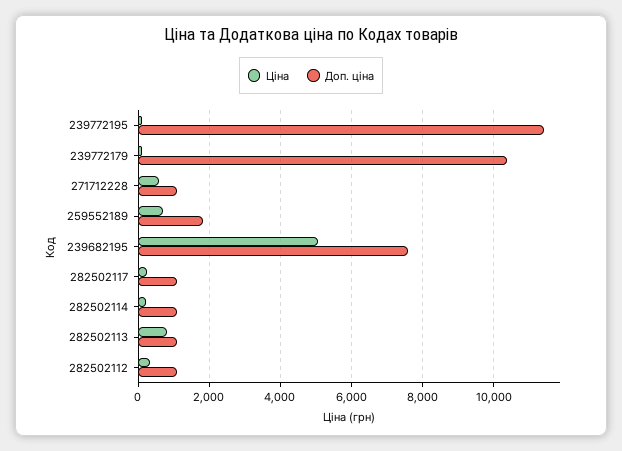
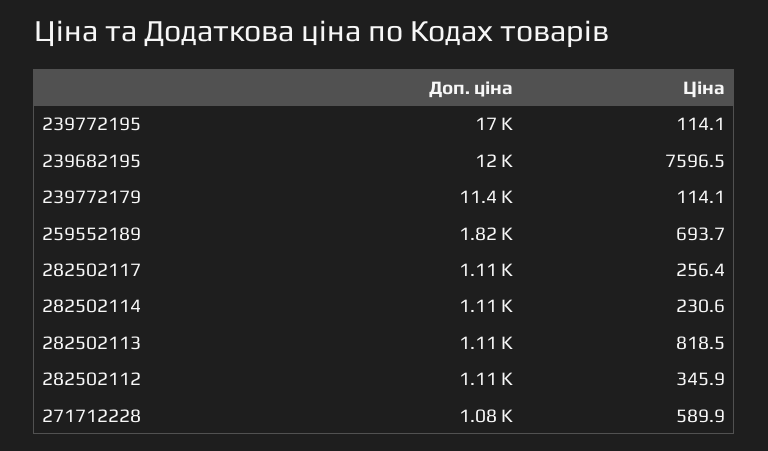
  {
    "Ціна": {
      "239772195": 114.1,
      "239772179": 114.1,
      "271712228": 589.9,
      "259552189": 693.7,
-     "239682195": 5000,
+     "239682195": 7596.5,
      "282502117": 256.4,
      "282502114": 230.6,
      "282502113": 818.5,
      "282502112": 345.9
    },
    "Доп. ціна": {
-     "239772195": 11400,
+     "239772195": 17000,
-     "239772179": 10400,
+     "239772179": 11400,
      "271712228": 1080,
      "259552189": 1820,
-     "239682195": 7600,
+     "239682195": 12000,
      "282502117": 1110,
      "282502114": 1110,
      "282502113": 1110,
      "282502112": 1110
    }
  }

